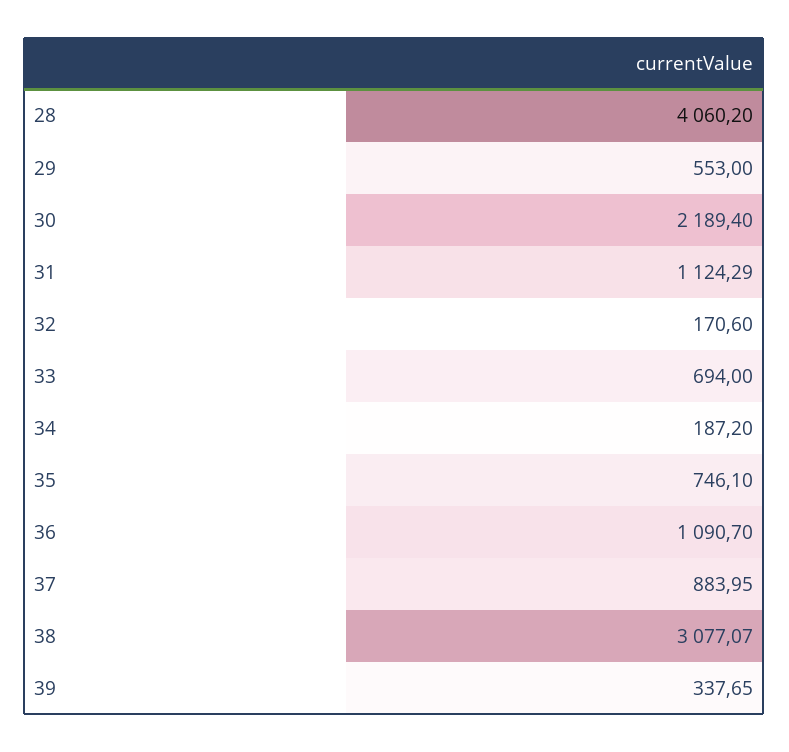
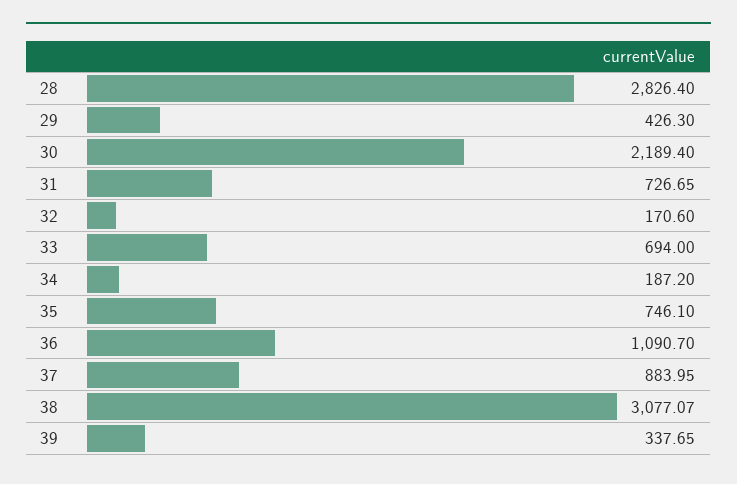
  {
-   "28": 4060.2,
+   "28": 2826.4,
-   "29": 553,
+   "29": 426.3,
    "30": 2189.4,
-   "31": 1124.29,
+   "31": 726.65,
    "32": 170.6,
    "33": 694,
    "34": 187.2,
    "35": 746.1,
    "36": 1090.7,
    "37": 883.95,
    "38": 3077.07,
    "39": 337.65
  }

